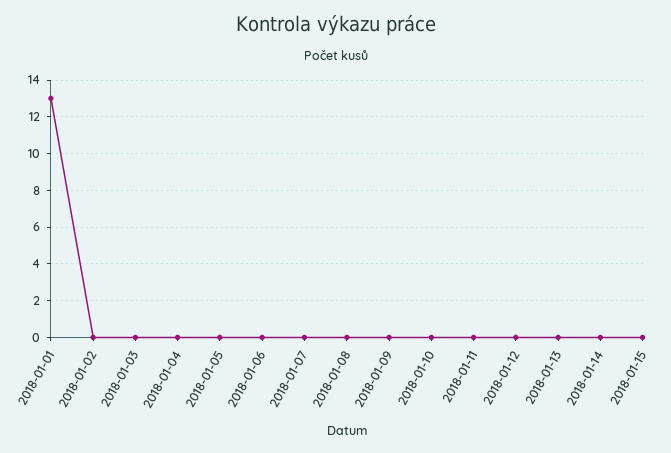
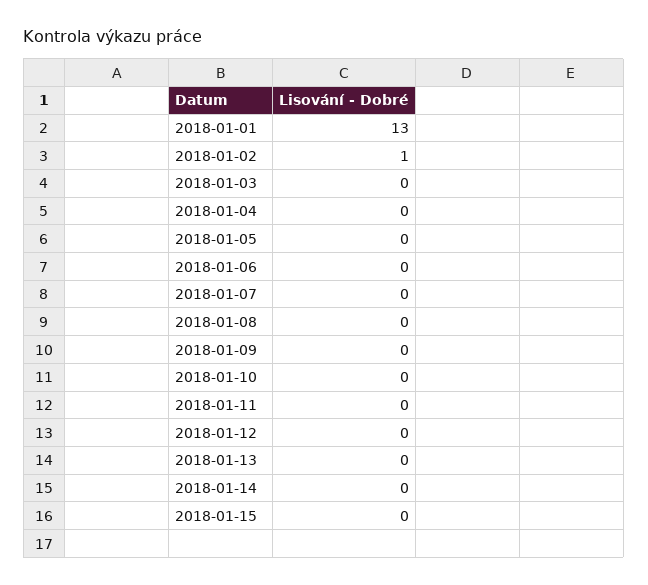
  {
    "2018-01-01": 13,
-   "2018-01-02": 0,
+   "2018-01-02": 1,
    "2018-01-03": 0,
    "2018-01-04": 0,
    "2018-01-05": 0,
    "2018-01-06": 0,
    "2018-01-07": 0,
    "2018-01-08": 0,
    "2018-01-09": 0,
    "2018-01-10": 0,
    "2018-01-11": 0,
    "2018-01-12": 0,
    "2018-01-13": 0,
    "2018-01-14": 0,
    "2018-01-15": 0
  }

